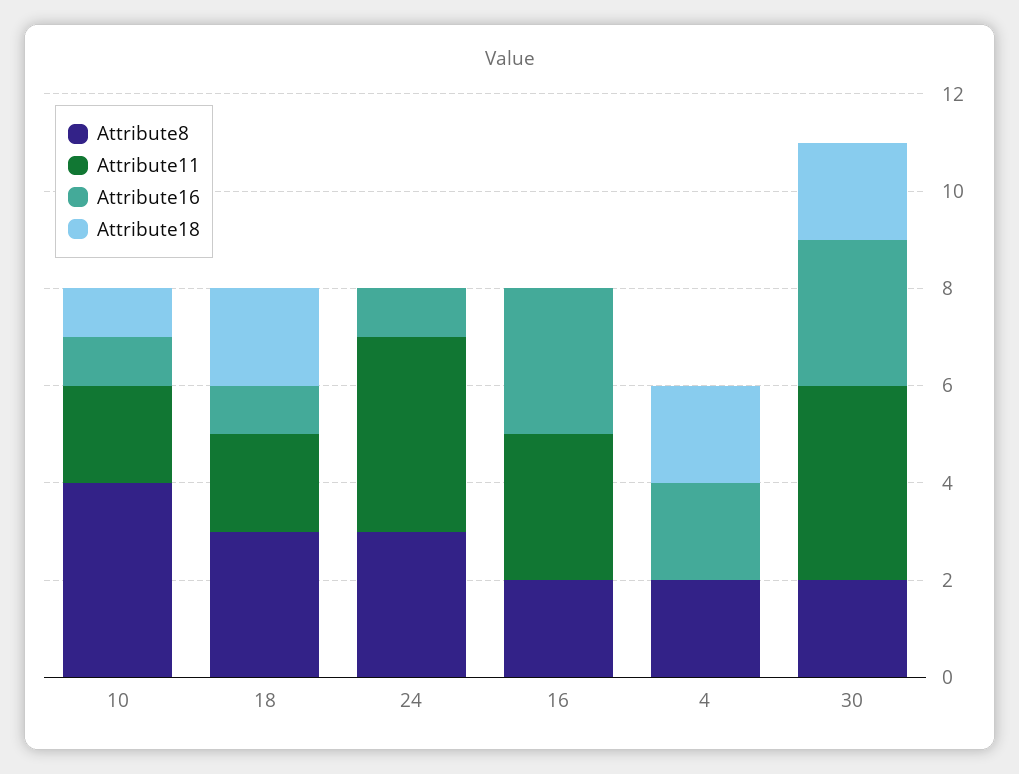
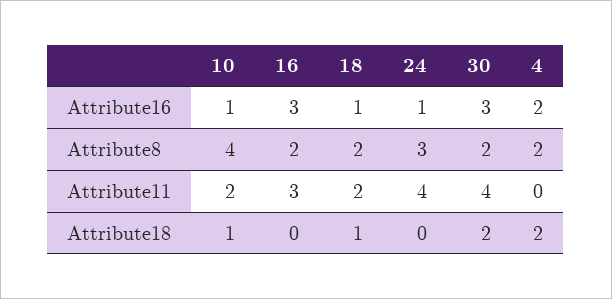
  {
    "Attribute8": {
      "10": 4,
-     "18": 3,
+     "18": 2,
      "24": 3,
      "16": 2,
      "4": 2,
      "30": 2
    },
    "Attribute11": {
      "10": 2,
      "18": 2,
      "24": 4,
      "16": 3,
      "4": 0,
      "30": 4
    },
    "Attribute16": {
      "10": 1,
      "18": 1,
      "24": 1,
      "16": 3,
      "4": 2,
      "30": 3
    },
    "Attribute18": {
      "10": 1,
-     "18": 2,
+     "18": 1,
      "24": 0,
      "16": 0,
      "4": 2,
      "30": 2
    }
  }

